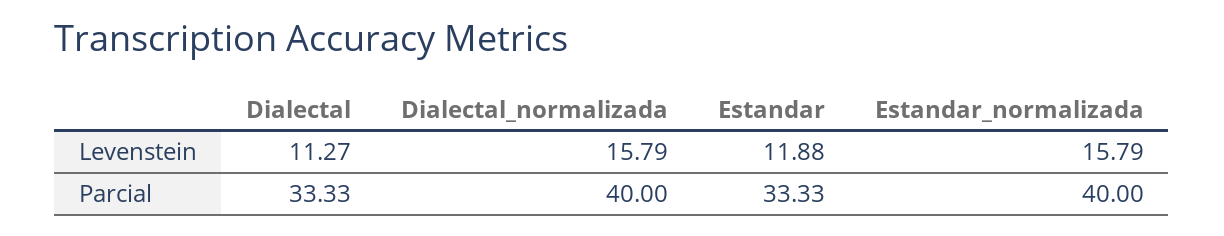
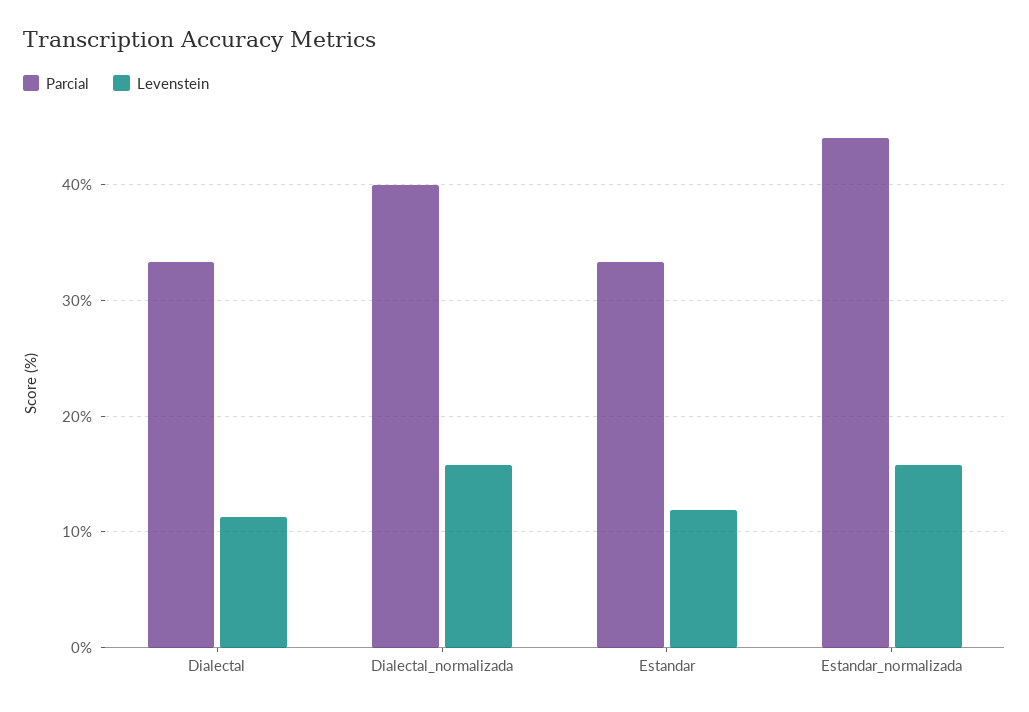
  {
    "Levenstein": {
      "Dialectal": 11.27,
      "Dialectal_normalizada": 15.79,
      "Estandar": 11.88,
      "Estandar_normalizada": 15.79
    },
    "Parcial": {
      "Dialectal": 33.33,
      "Dialectal_normalizada": 40,
      "Estandar": 33.33,
-     "Estandar_normalizada": 40
+     "Estandar_normalizada": 44
    }
  }

